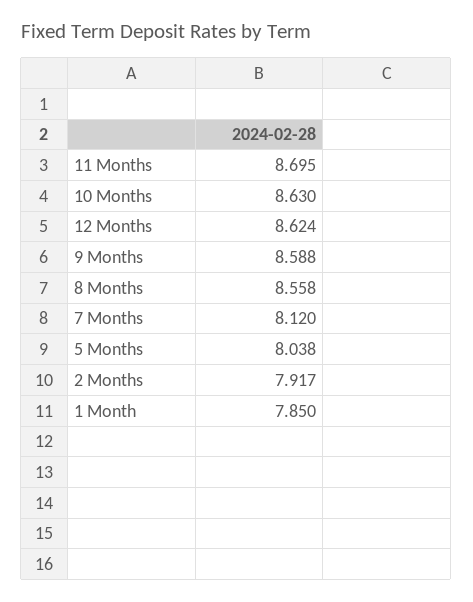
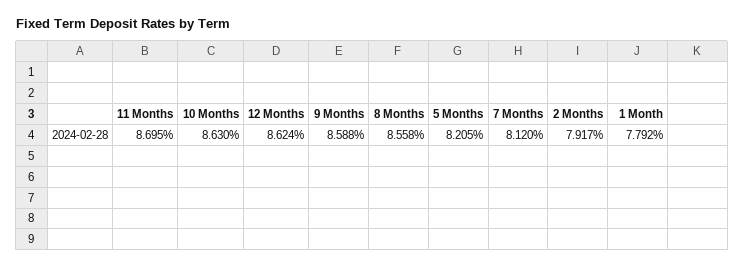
  {
    "11 Months": 8.695,
    "10 Months": 8.63,
    "12 Months": 8.624,
    "9 Months": 8.588,
    "8 Months": 8.558,
    "7 Months": 8.12,
-   "5 Months": 8.038,
+   "5 Months": 8.205,
    "2 Months": 7.917,
-   "1 Month": 7.85
+   "1 Month": 7.792
  }

